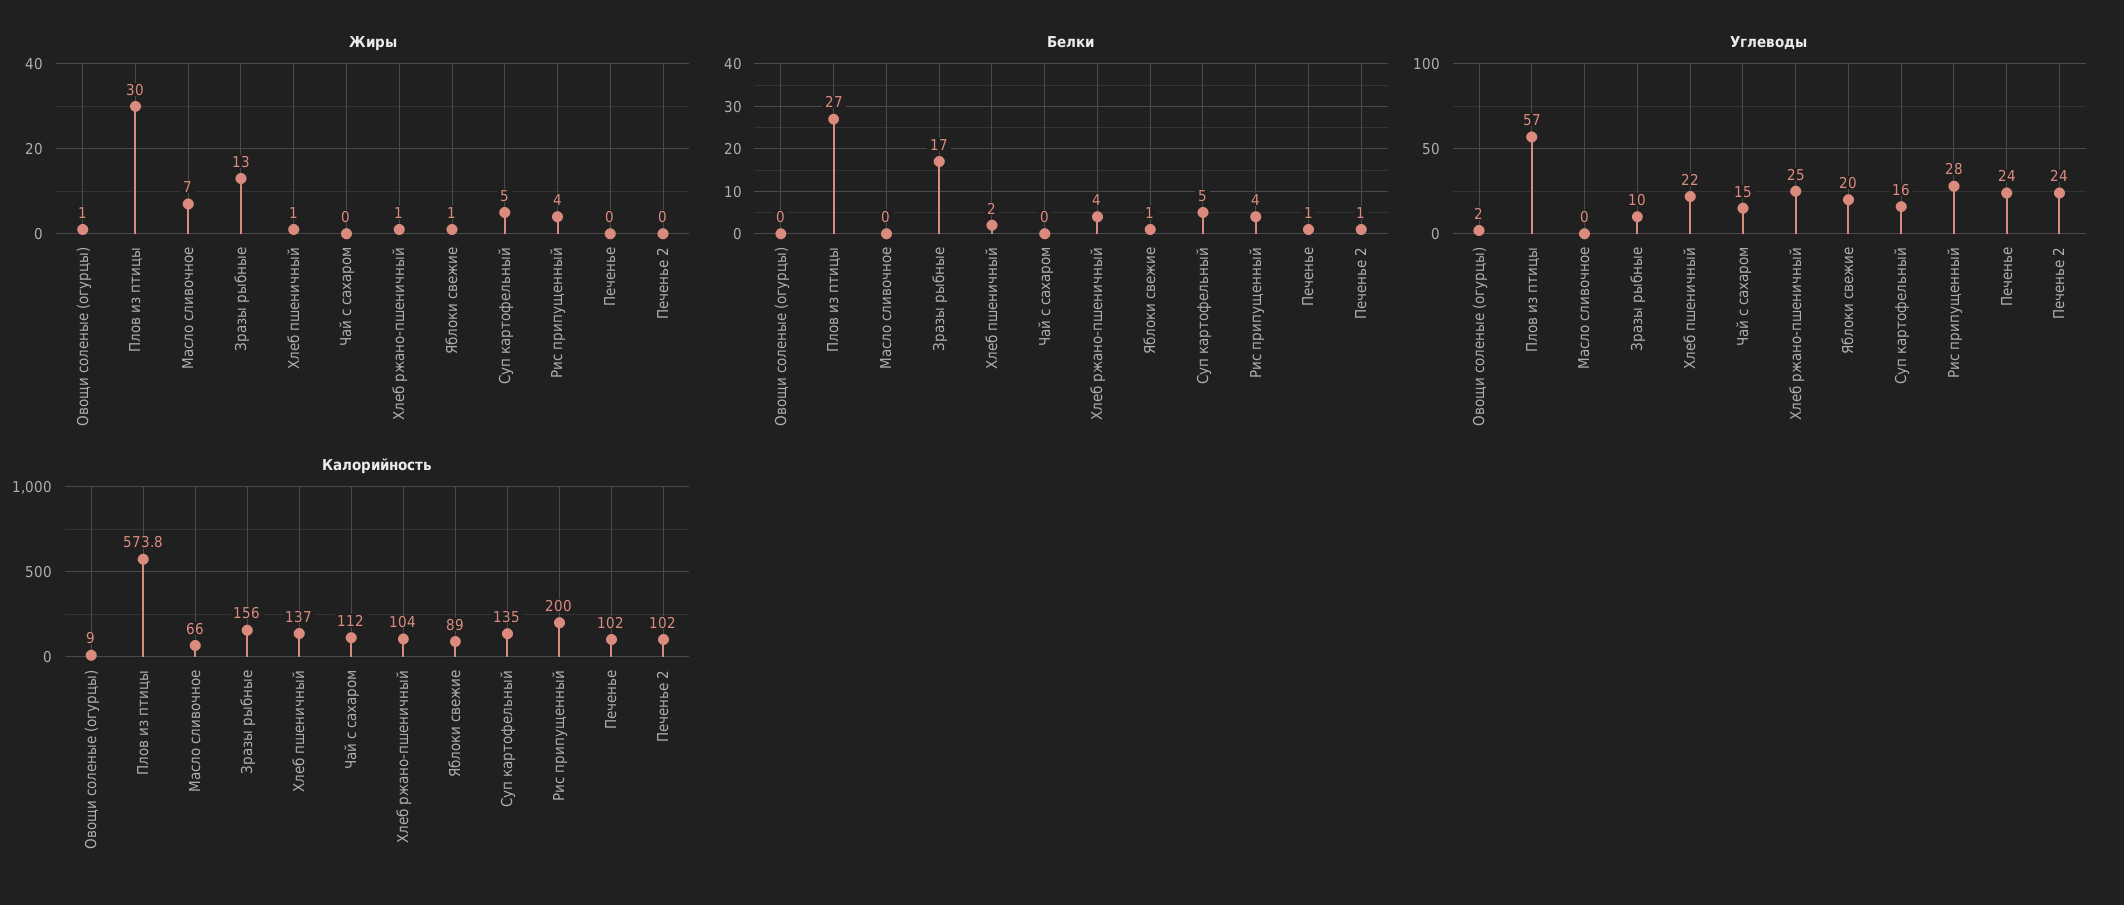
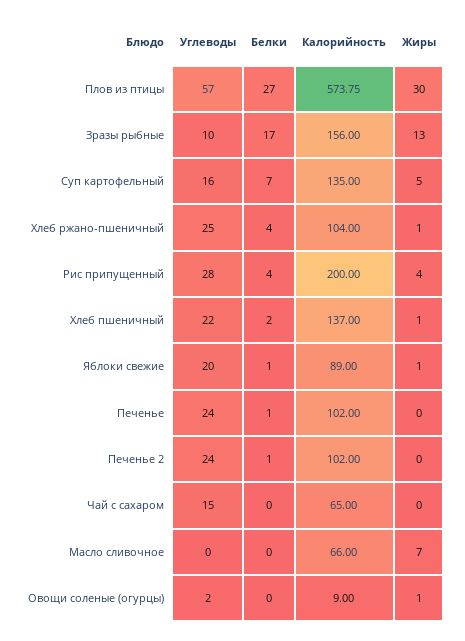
  {
    "Жиры": {
      "Овощи соленые (огурцы)": 1,
      "Плов из птицы": 30,
      "Масло сливочное": 7,
      "Зразы рыбные": 13,
      "Хлеб пшеничный": 1,
      "Чай с сахаром": 0,
      "Хлеб ржано-пшеничный": 1,
      "Яблоки свежие": 1,
      "Суп картофельный": 5,
      "Рис припущенный": 4,
      "Печенье": 0,
      "Печенье 2": 0
    },
    "Белки": {
      "Овощи соленые (огурцы)": 0,
      "Плов из птицы": 27,
      "Масло сливочное": 0,
      "Зразы рыбные": 17,
      "Хлеб пшеничный": 2,
      "Чай с сахаром": 0,
      "Хлеб ржано-пшеничный": 4,
      "Яблоки свежие": 1,
-     "Суп картофельный": 5,
+     "Суп картофельный": 7,
      "Рис припущенный": 4,
      "Печенье": 1,
      "Печенье 2": 1
    },
    "Углеводы": {
      "Овощи соленые (огурцы)": 2,
      "Плов из птицы": 57,
      "Масло сливочное": 0,
      "Зразы рыбные": 10,
      "Хлеб пшеничный": 22,
      "Чай с сахаром": 15,
      "Хлеб ржано-пшеничный": 25,
      "Яблоки свежие": 20,
      "Суп картофельный": 16,
      "Рис припущенный": 28,
      "Печенье": 24,
      "Печенье 2": 24
    },
    "Калорийность": {
      "Овощи соленые (огурцы)": 9,
      "Плов из птицы": 573.75,
      "Масло сливочное": 66,
      "Зразы рыбные": 156,
      "Хлеб пшеничный": 137,
-     "Чай с сахаром": 112,
+     "Чай с сахаром": 65,
      "Хлеб ржано-пшеничный": 104,
      "Яблоки свежие": 89,
      "Суп картофельный": 135,
      "Рис припущенный": 200,
      "Печенье": 102,
      "Печенье 2": 102
    }
  }

